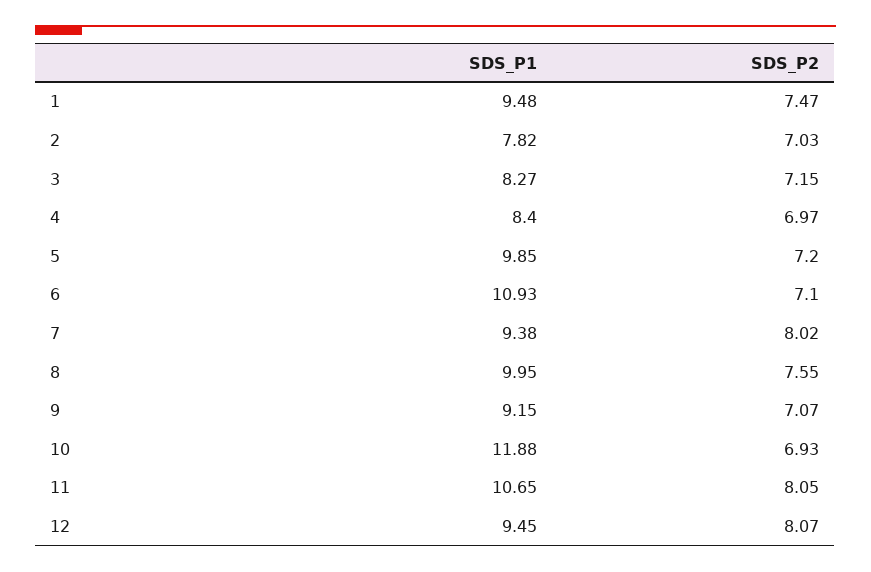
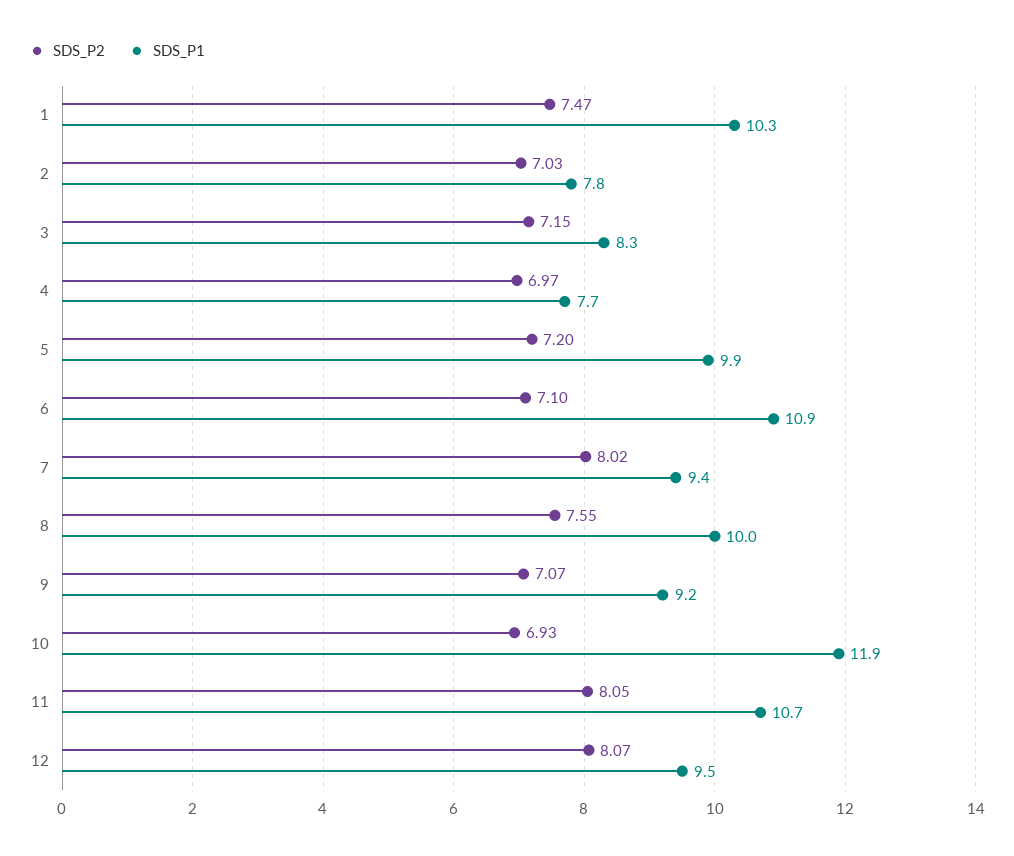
  {
    "SDS_P1": {
-     "1": 9.48,
+     "1": 10.3,
      "2": 7.82,
      "3": 8.27,
-     "4": 8.4,
+     "4": 7.7,
      "5": 9.85,
      "6": 10.93,
      "7": 9.38,
      "8": 9.95,
      "9": 9.15,
      "10": 11.88,
      "11": 10.65,
      "12": 9.45
    },
    "SDS_P2": {
      "1": 7.47,
      "2": 7.03,
      "3": 7.15,
      "4": 6.97,
      "5": 7.2,
      "6": 7.1,
      "7": 8.02,
      "8": 7.55,
      "9": 7.07,
      "10": 6.93,
      "11": 8.05,
      "12": 8.07
    }
  }

